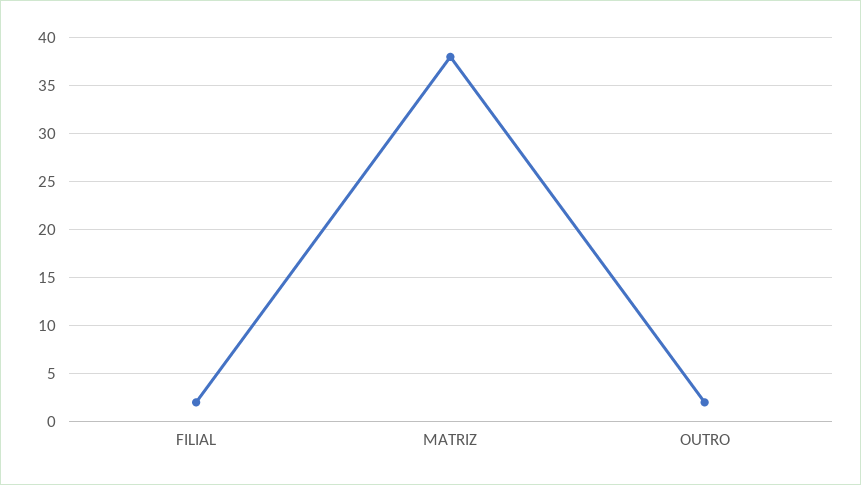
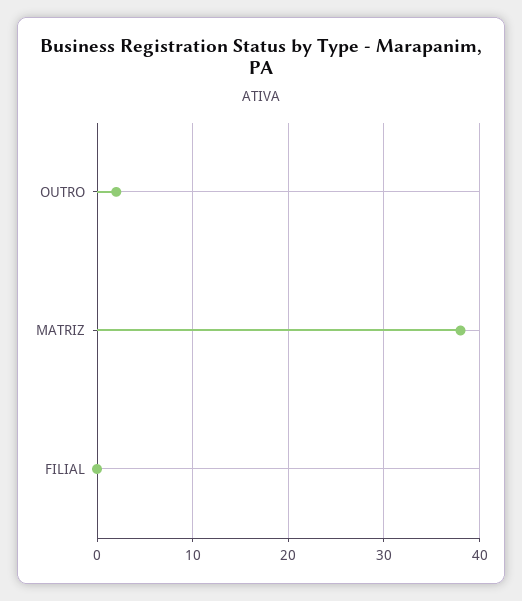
  {
-   "FILIAL": 2,
+   "FILIAL": 0,
    "MATRIZ": 38,
    "OUTRO": 2
  }

